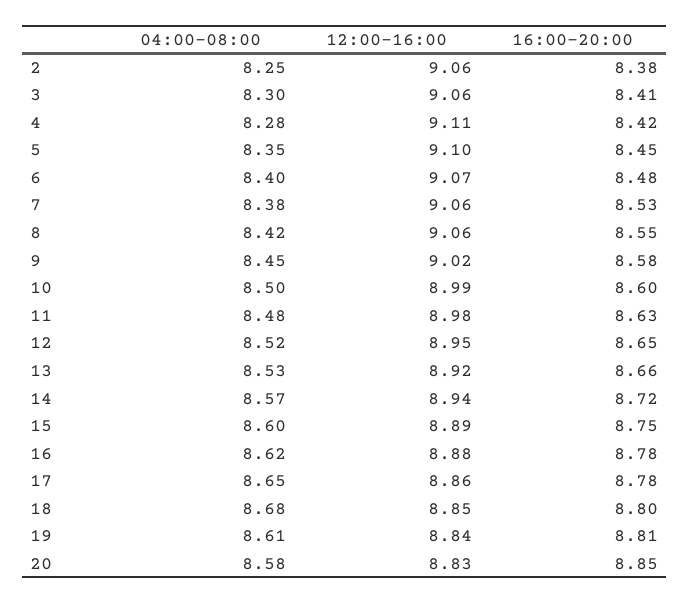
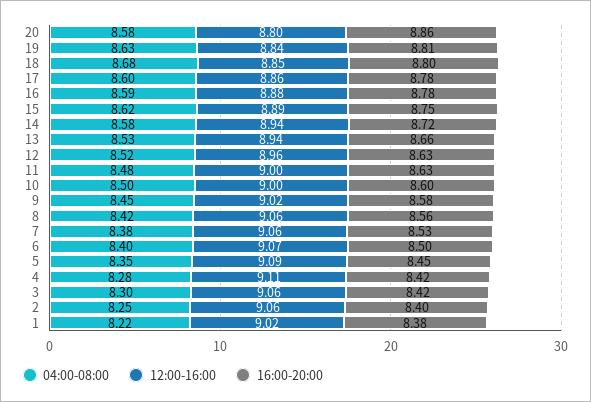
  {
    "04:00-08:00": {
      "2": 8.25,
      "3": 8.3,
      "4": 8.28,
      "5": 8.35,
      "6": 8.4,
      "7": 8.38,
      "8": 8.42,
      "9": 8.45,
      "10": 8.5,
      "11": 8.48,
      "12": 8.52,
      "13": 8.53,
-     "14": 8.57,
+     "14": 8.58,
-     "15": 8.6,
+     "15": 8.62,
-     "16": 8.62,
+     "16": 8.59,
-     "17": 8.65,
+     "17": 8.6,
      "18": 8.68,
-     "19": 8.61,
+     "19": 8.63,
-     "20": 8.58
+     "20": 8.58,
+     "1": 8.22
    },
    "12:00-16:00": {
      "2": 9.06,
      "3": 9.06,
      "4": 9.11,
-     "5": 9.1,
+     "5": 9.09,
      "6": 9.07,
      "7": 9.06,
      "8": 9.06,
      "9": 9.02,
-     "10": 8.99,
+     "10": 9,
-     "11": 8.98,
+     "11": 9,
-     "12": 8.95,
+     "12": 8.96,
-     "13": 8.92,
+     "13": 8.94,
      "14": 8.94,
      "15": 8.89,
      "16": 8.88,
      "17": 8.86,
      "18": 8.85,
      "19": 8.84,
-     "20": 8.83
+     "20": 8.8,
+     "1": 9.02
    },
    "16:00-20:00": {
-     "2": 8.38,
+     "2": 8.4,
-     "3": 8.41,
+     "3": 8.42,
      "4": 8.42,
      "5": 8.45,
-     "6": 8.48,
+     "6": 8.5,
      "7": 8.53,
-     "8": 8.55,
+     "8": 8.56,
      "9": 8.58,
      "10": 8.6,
      "11": 8.63,
-     "12": 8.65,
+     "12": 8.63,
      "13": 8.66,
      "14": 8.72,
      "15": 8.75,
      "16": 8.78,
      "17": 8.78,
      "18": 8.8,
      "19": 8.81,
-     "20": 8.85
+     "20": 8.86,
+     "1": 8.38
    }
  }

